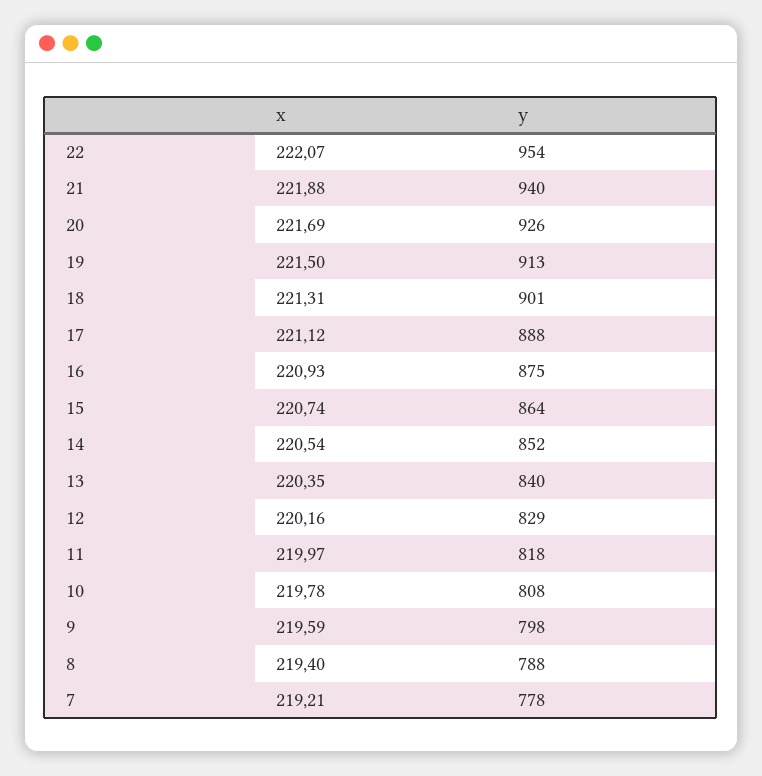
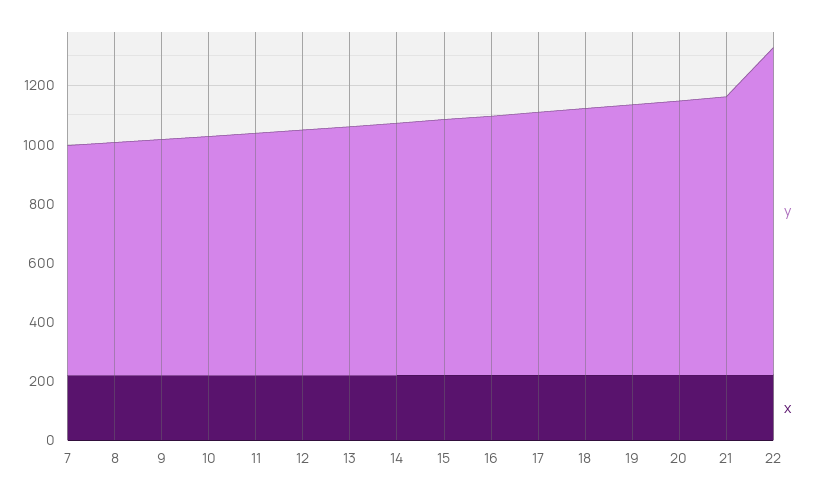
  {
    "x": {
      "22": 222.07,
      "21": 221.88,
      "20": 221.69,
      "19": 221.5,
      "18": 221.31,
      "17": 221.12,
      "16": 220.93,
      "15": 220.74,
      "14": 220.54,
      "13": 220.35,
      "12": 220.16,
      "11": 219.97,
      "10": 219.78,
      "9": 219.59,
      "8": 219.4,
      "7": 219.21
    },
    "y": {
-     "22": 954,
+     "22": 1100,
      "21": 940,
      "20": 926,
      "19": 913,
      "18": 901,
      "17": 888,
      "16": 875,
      "15": 864,
      "14": 852,
      "13": 840,
      "12": 829,
      "11": 818,
      "10": 808,
      "9": 798,
      "8": 788,
      "7": 778
    }
  }

